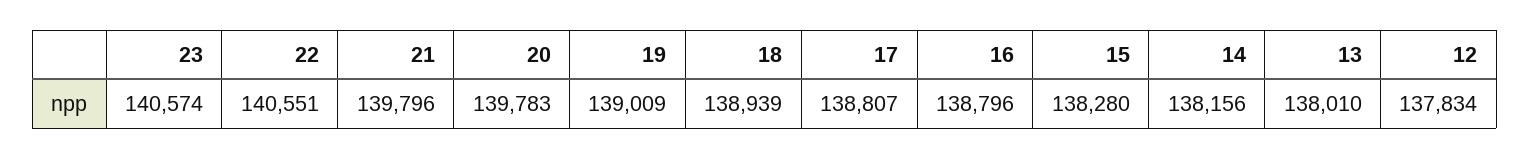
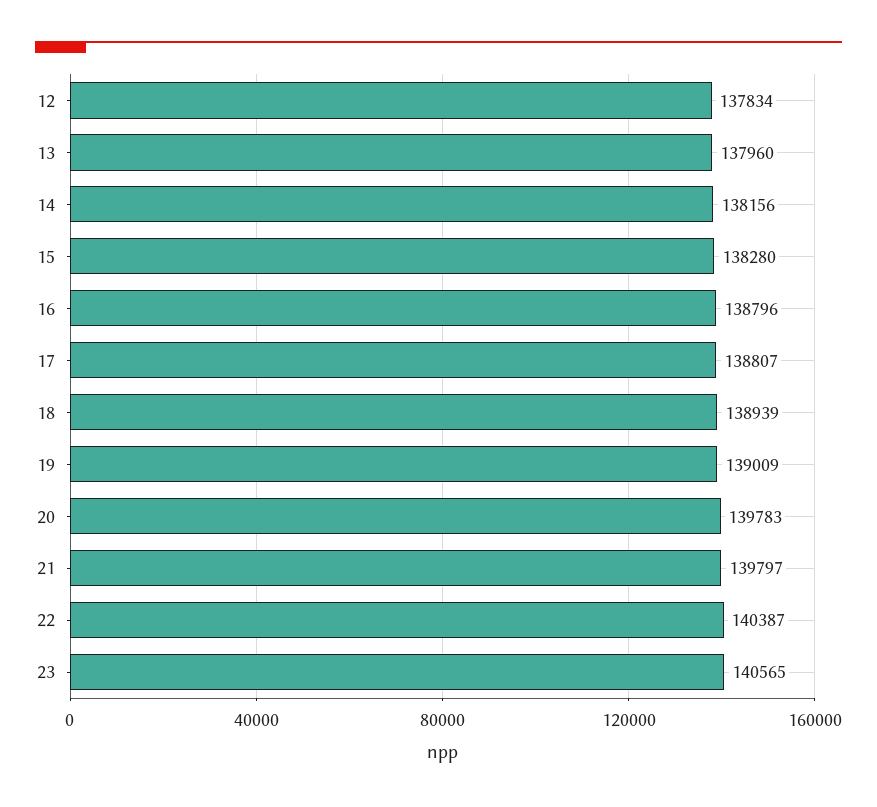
  {
-   "23": 140574,
+   "23": 140565,
-   "22": 140551,
+   "22": 140387,
-   "21": 139796,
+   "21": 139797,
    "20": 139783,
    "19": 139009,
    "18": 138939,
    "17": 138807,
    "16": 138796,
    "15": 138280,
    "14": 138156,
-   "13": 138010,
+   "13": 137960,
    "12": 137834
  }

